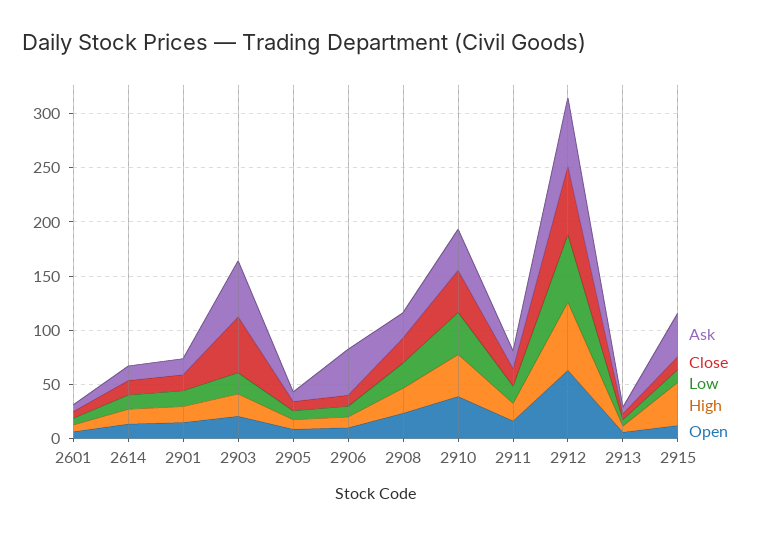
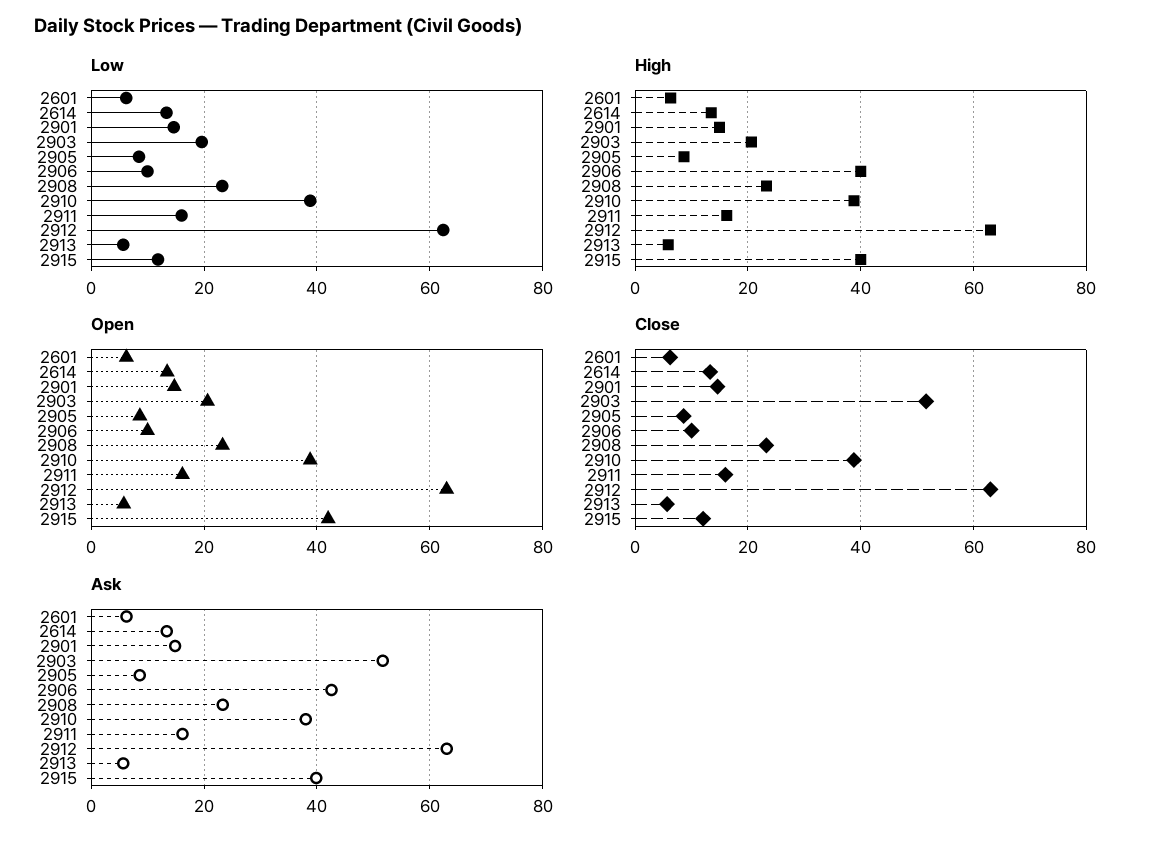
  {
    "Ask": {
      "2601": 6,
      "2614": 14,
      "2901": 14,
      "2903": 52,
      "2905": 8,
      "2906": 42,
      "2908": 24,
      "2910": 38,
      "2911": 16,
      "2912": 64,
      "2913": 6,
      "2915": 40
    },
    "Close": {
      "2601": 6,
      "2614": 14,
      "2901": 14,
      "2903": 52,
      "2905": 8,
      "2906": 10,
      "2908": 24,
      "2910": 38,
      "2911": 16,
      "2912": 64,
      "2913": 6,
      "2915": 12
    },
    "Low": {
      "2601": 6,
      "2614": 14,
      "2901": 14,
      "2903": 20,
      "2905": 8,
      "2906": 10,
      "2908": 24,
      "2910": 38,
      "2911": 16,
      "2912": 62,
      "2913": 6,
      "2915": 12
    },
    "High": {
      "2601": 6,
      "2614": 14,
      "2901": 14,
      "2903": 20,
      "2905": 8,
-     "2906": 10,
+     "2906": 40,
      "2908": 24,
      "2910": 38,
      "2911": 16,
      "2912": 64,
      "2913": 6,
      "2915": 40
    },
    "Open": {
      "2601": 6,
      "2614": 14,
      "2901": 14,
      "2903": 20,
      "2905": 8,
      "2906": 10,
      "2908": 24,
      "2910": 38,
      "2911": 16,
      "2912": 64,
      "2913": 6,
-     "2915": 10
+     "2915": 42
    }
  }

